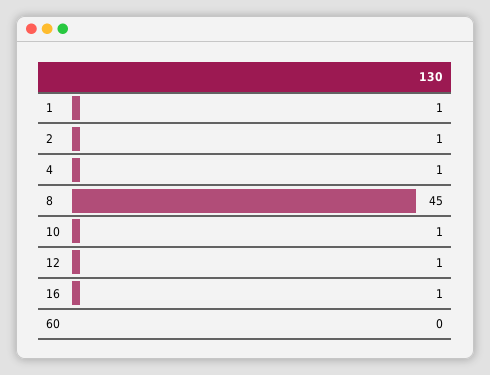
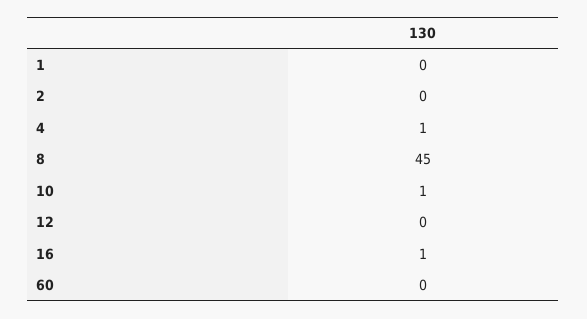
  {
-   "1": 1,
+   "1": 0,
-   "2": 1,
+   "2": 0,
    "4": 1,
    "8": 45,
    "10": 1,
-   "12": 1,
+   "12": 0,
    "16": 1,
    "60": 0
  }

